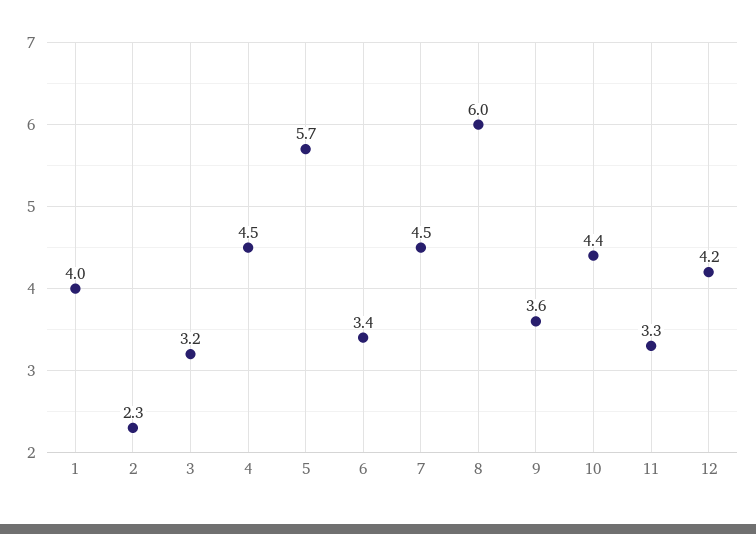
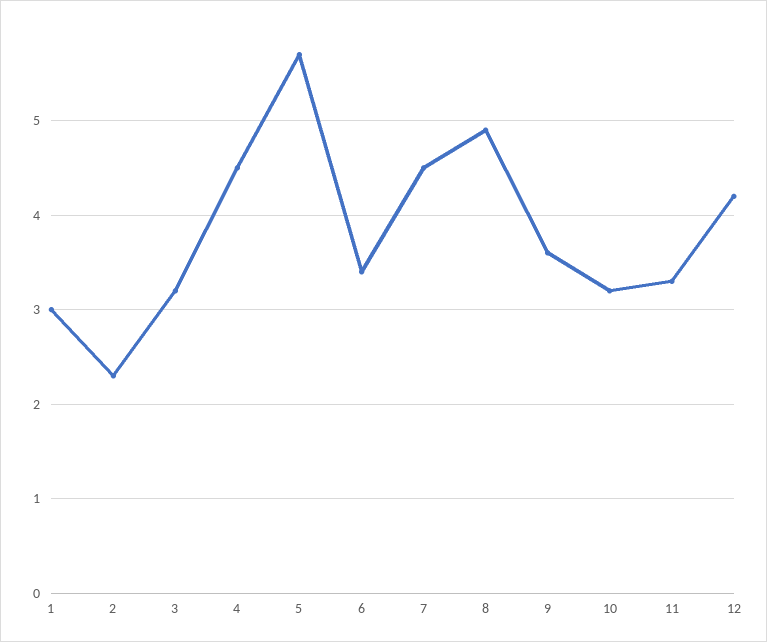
  {
-   "1": 4,
+   "1": 3,
    "2": 2.3,
    "3": 3.2,
    "4": 4.5,
    "5": 5.7,
    "6": 3.4,
    "7": 4.5,
-   "8": 6,
+   "8": 4.9,
    "9": 3.6,
-   "10": 4.4,
+   "10": 3.2,
    "11": 3.3,
    "12": 4.2
  }

